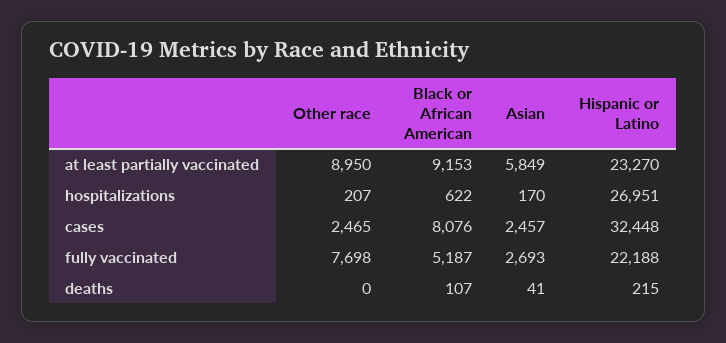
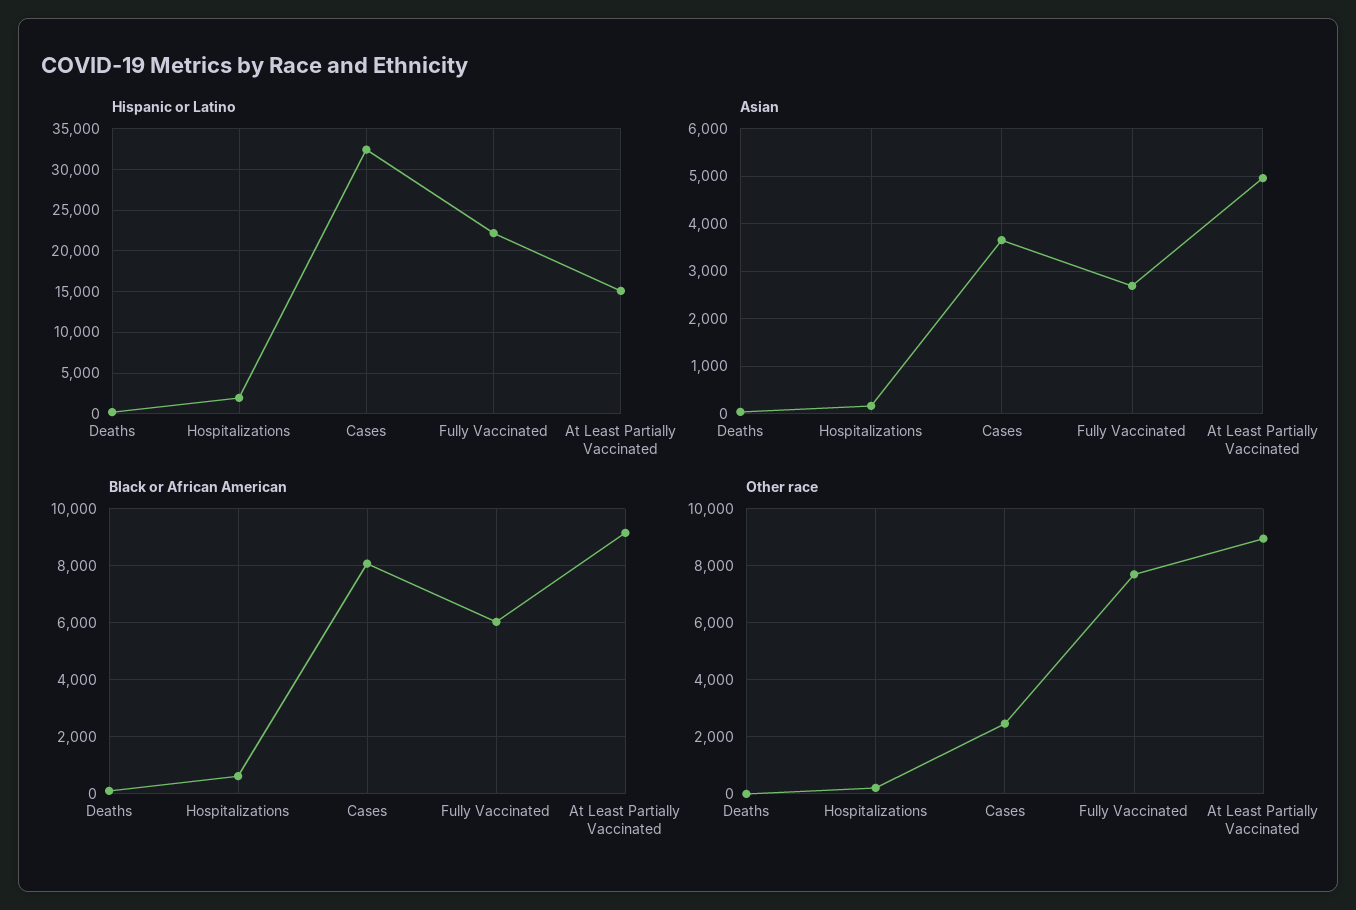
  {
    "Other race": {
      "at least partially vaccinated": 8950,
      "hospitalizations": 207,
      "cases": 2465,
      "fully vaccinated": 7698,
      "deaths": 0
    },
    "Black or African American": {
      "at least partially vaccinated": 9153,
      "hospitalizations": 622,
      "cases": 8076,
-     "fully vaccinated": 5187,
+     "fully vaccinated": 6000,
      "deaths": 107
    },
    "Asian": {
-     "at least partially vaccinated": 5849,
+     "at least partially vaccinated": 5000,
      "hospitalizations": 170,
-     "cases": 2457,
+     "cases": 3600,
      "fully vaccinated": 2693,
      "deaths": 41
    },
    "Hispanic or Latino": {
-     "at least partially vaccinated": 23270,
+     "at least partially vaccinated": 15000,
-     "hospitalizations": 26951,
+     "hospitalizations": 2000,
      "cases": 32448,
      "fully vaccinated": 22188,
      "deaths": 215
    }
  }

